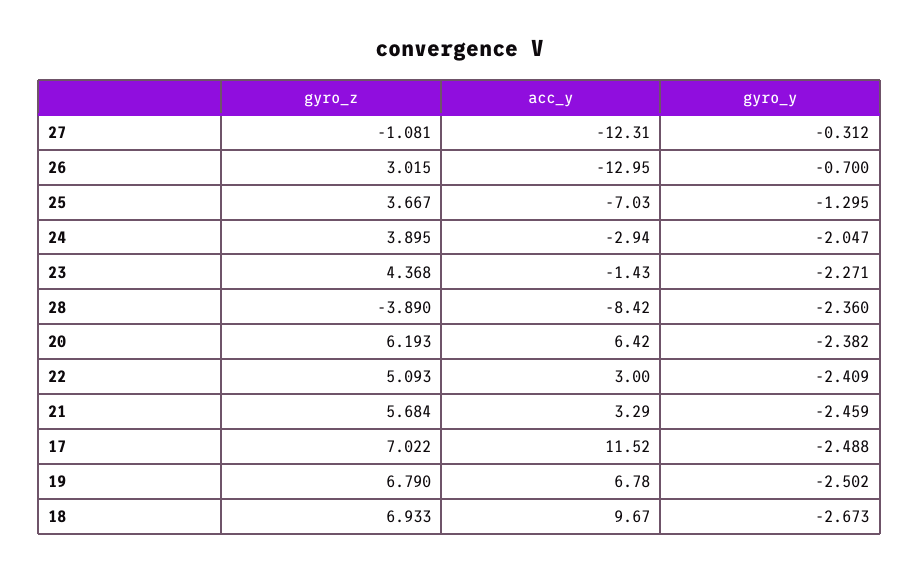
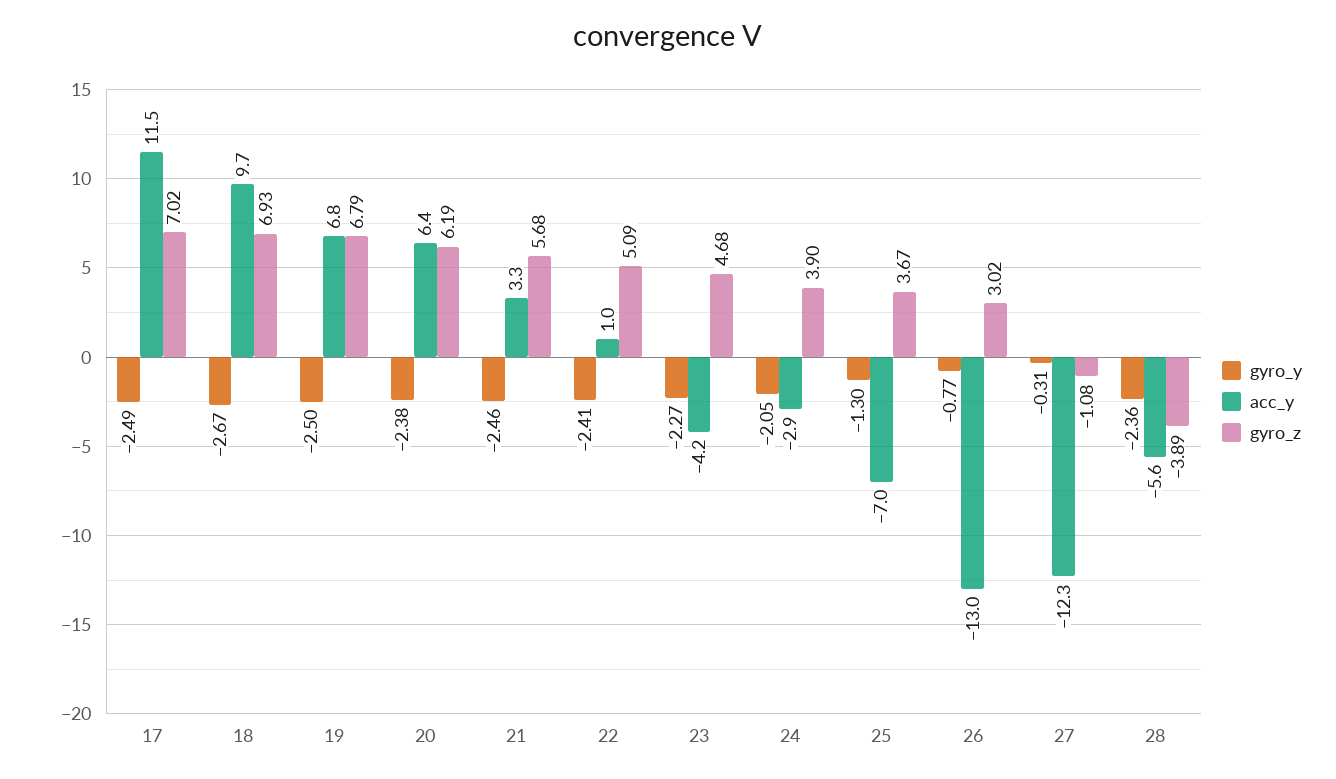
  {
    "gyro_z": {
      "27": -1.081,
      "26": 3.015,
      "25": 3.667,
      "24": 3.895,
-     "23": 4.368,
+     "23": 4.68,
      "28": -3.89,
      "20": 6.193,
      "22": 5.093,
      "21": 5.684,
      "17": 7.022,
      "19": 6.79,
      "18": 6.933
    },
    "acc_y": {
      "27": -12.31,
      "26": -12.95,
      "25": -7.03,
      "24": -2.94,
-     "23": -1.43,
+     "23": -4.2,
-     "28": -8.42,
+     "28": -5.6,
      "20": 6.42,
-     "22": 3,
+     "22": 1,
      "21": 3.29,
      "17": 11.52,
      "19": 6.78,
      "18": 9.67
    },
    "gyro_y": {
      "27": -0.312,
-     "26": -0.7,
+     "26": -0.77,
      "25": -1.295,
      "24": -2.047,
      "23": -2.271,
      "28": -2.36,
      "20": -2.382,
      "22": -2.409,
      "21": -2.459,
      "17": -2.488,
      "19": -2.502,
      "18": -2.673
    }
  }

